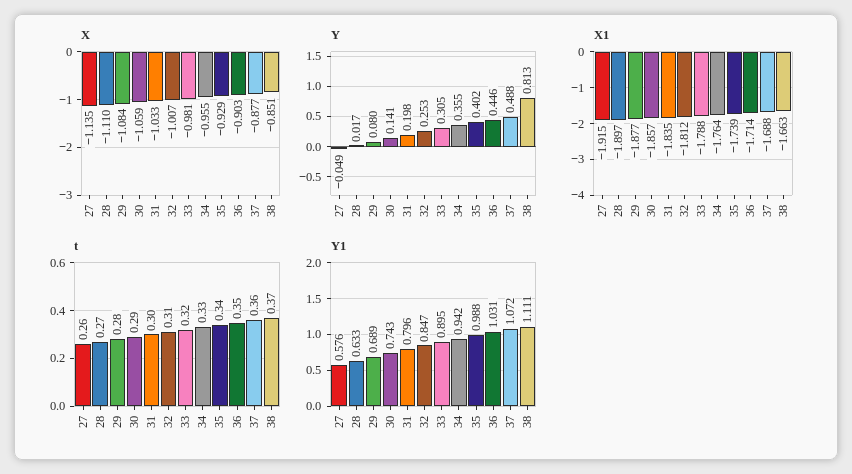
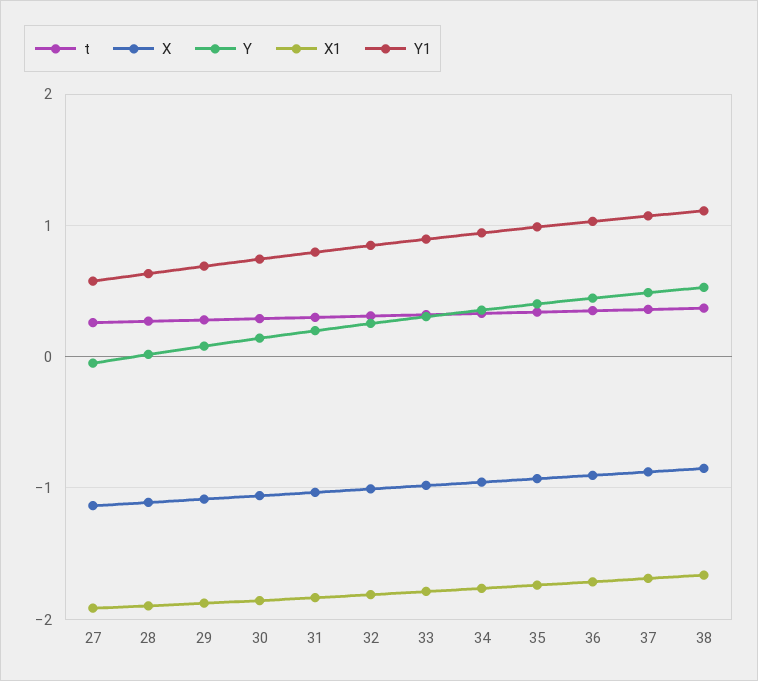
  {
    "X": {
      "27": -1.135,
      "28": -1.11,
      "29": -1.084,
      "30": -1.059,
      "31": -1.033,
      "32": -1.007,
      "33": -0.981,
      "34": -0.955,
      "35": -0.929,
      "36": -0.903,
      "37": -0.877,
      "38": -0.851
    },
    "Y": {
      "27": -0.049,
      "28": 0.017,
      "29": 0.08,
      "30": 0.141,
      "31": 0.198,
      "32": 0.253,
      "33": 0.305,
      "34": 0.355,
      "35": 0.402,
      "36": 0.446,
      "37": 0.488,
-     "38": 0.813
+     "38": 0.5
    },
    "X1": {
      "27": -1.915,
      "28": -1.897,
      "29": -1.877,
      "30": -1.857,
      "31": -1.835,
      "32": -1.812,
      "33": -1.788,
      "34": -1.764,
      "35": -1.739,
      "36": -1.714,
      "37": -1.688,
      "38": -1.663
    },
    "t": {
      "27": 0.26,
      "28": 0.27,
      "29": 0.28,
      "30": 0.29,
      "31": 0.3,
      "32": 0.31,
      "33": 0.32,
      "34": 0.33,
      "35": 0.34,
      "36": 0.35,
      "37": 0.36,
      "38": 0.37
    },
    "Y1": {
      "27": 0.576,
      "28": 0.633,
      "29": 0.689,
      "30": 0.743,
      "31": 0.796,
      "32": 0.847,
      "33": 0.895,
      "34": 0.942,
      "35": 0.988,
      "36": 1.031,
      "37": 1.072,
      "38": 1.111
    }
  }

